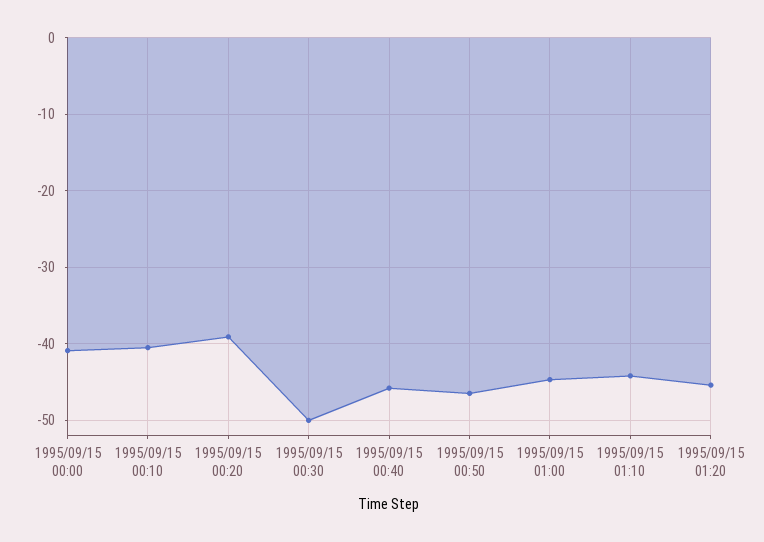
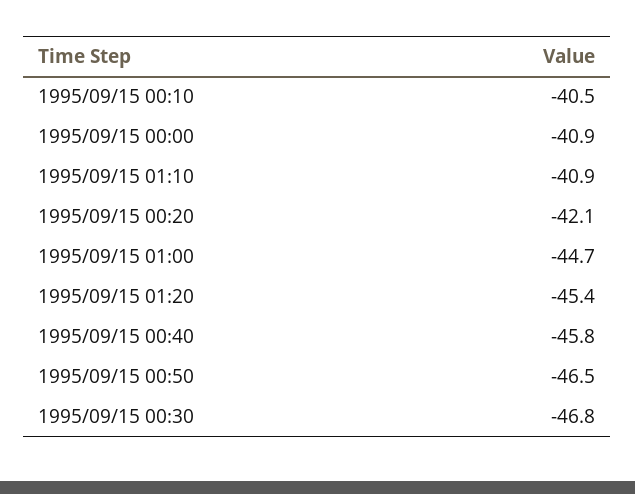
  {
    "1995/09/15 00:00": -40.9,
    "1995/09/15 00:10": -40.5,
-   "1995/09/15 00:20": -39,
+   "1995/09/15 00:20": -42.1,
-   "1995/09/15 00:30": -50,
+   "1995/09/15 00:30": -46.8,
    "1995/09/15 00:40": -45.8,
    "1995/09/15 00:50": -46.5,
    "1995/09/15 01:00": -44.7,
-   "1995/09/15 01:10": -44,
+   "1995/09/15 01:10": -40.9,
    "1995/09/15 01:20": -45.4
  }

